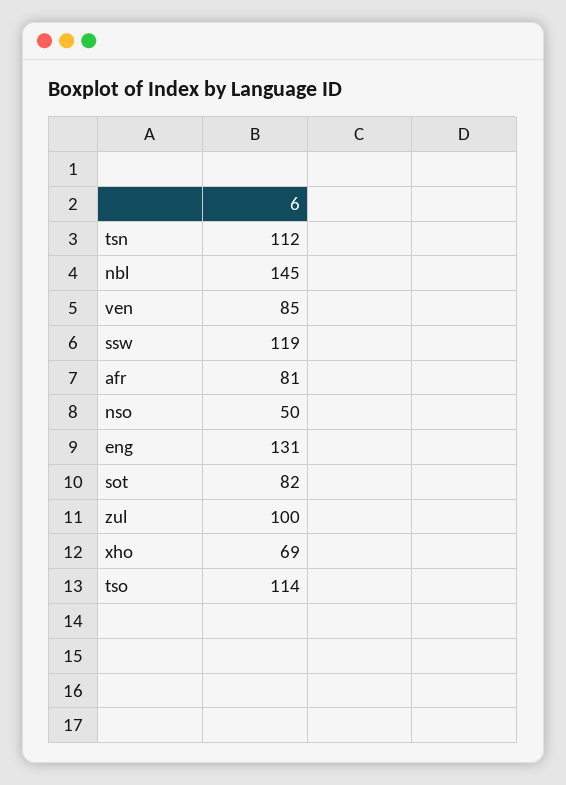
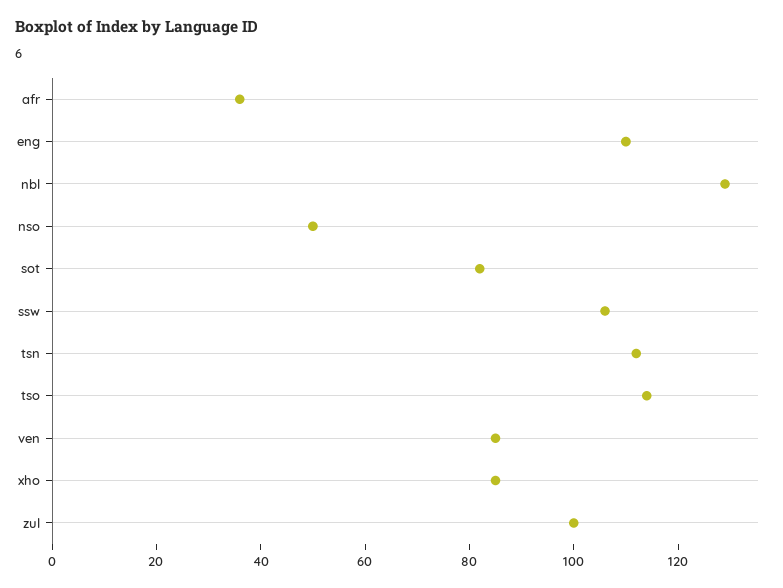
  {
    "tsn": 112,
-   "nbl": 145,
+   "nbl": 130,
    "ven": 85,
-   "ssw": 119,
+   "ssw": 105,
-   "afr": 81,
+   "afr": 35,
    "nso": 50,
-   "eng": 131,
+   "eng": 110,
    "sot": 82,
    "zul": 100,
-   "xho": 69,
+   "xho": 85,
    "tso": 114
  }

